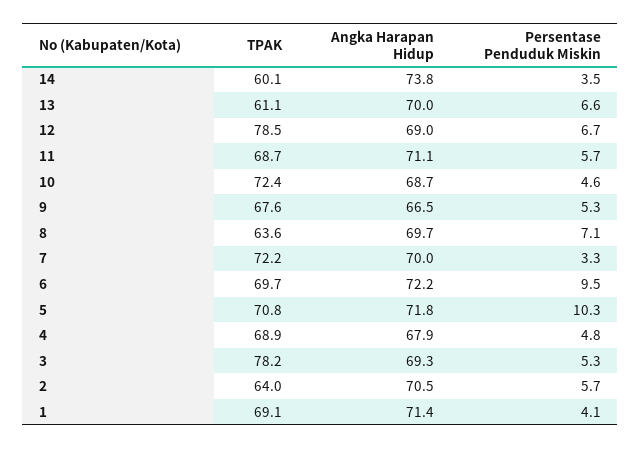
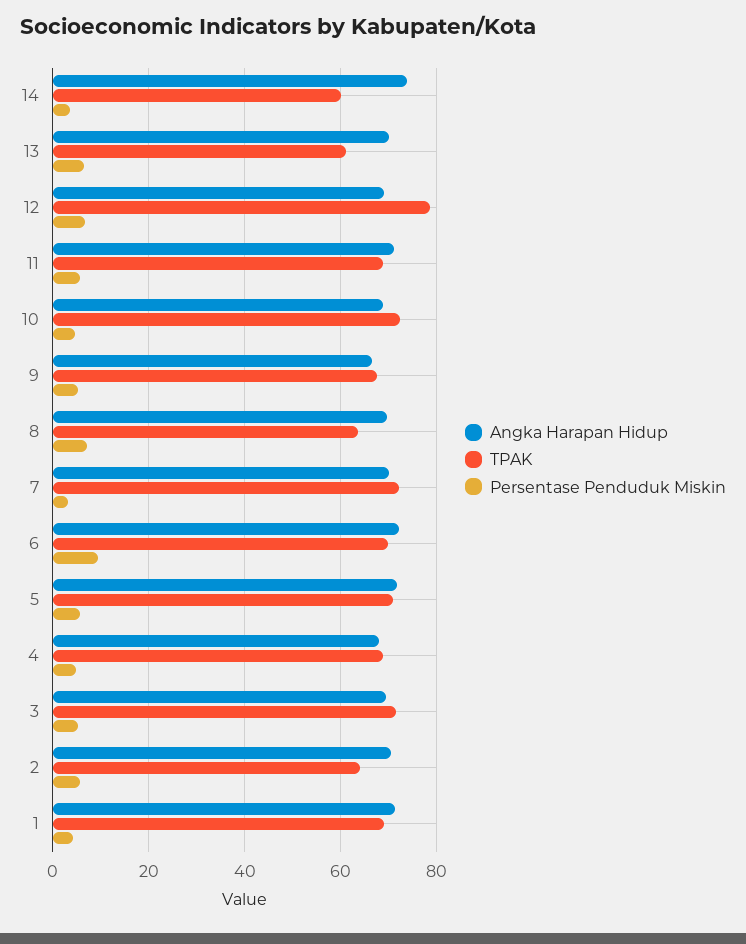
  {
    "TPAK": {
      "14": 60.1,
      "13": 61.1,
      "12": 78.5,
      "11": 68.7,
      "10": 72.4,
      "9": 67.6,
      "8": 63.6,
      "7": 72.2,
      "6": 69.7,
      "5": 70.8,
      "4": 68.9,
-     "3": 78.2,
+     "3": 72,
      "2": 64,
      "1": 69.1
    },
    "Angka Harapan Hidup": {
      "14": 73.8,
      "13": 70,
      "12": 69,
      "11": 71.1,
      "10": 68.7,
      "9": 66.5,
      "8": 69.7,
      "7": 70,
      "6": 72.2,
      "5": 71.8,
      "4": 67.9,
      "3": 69.3,
      "2": 70.5,
      "1": 71.4
    },
    "Persentase Penduduk Miskin": {
      "14": 3.5,
      "13": 6.6,
      "12": 6.7,
      "11": 5.7,
      "10": 4.6,
      "9": 5.3,
      "8": 7.1,
      "7": 3.3,
      "6": 9.5,
-     "5": 10.3,
+     "5": 6,
      "4": 4.8,
      "3": 5.3,
      "2": 5.7,
      "1": 4.1
    }
  }

